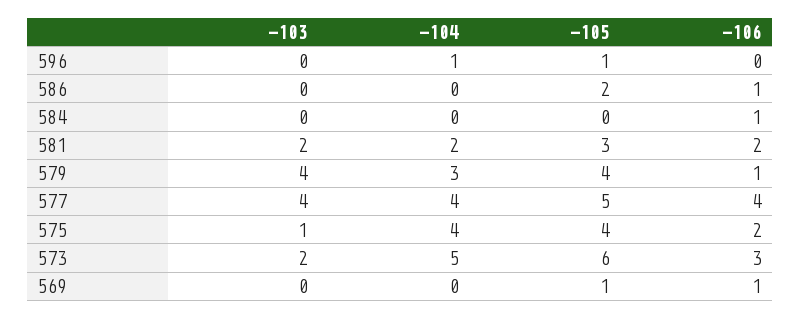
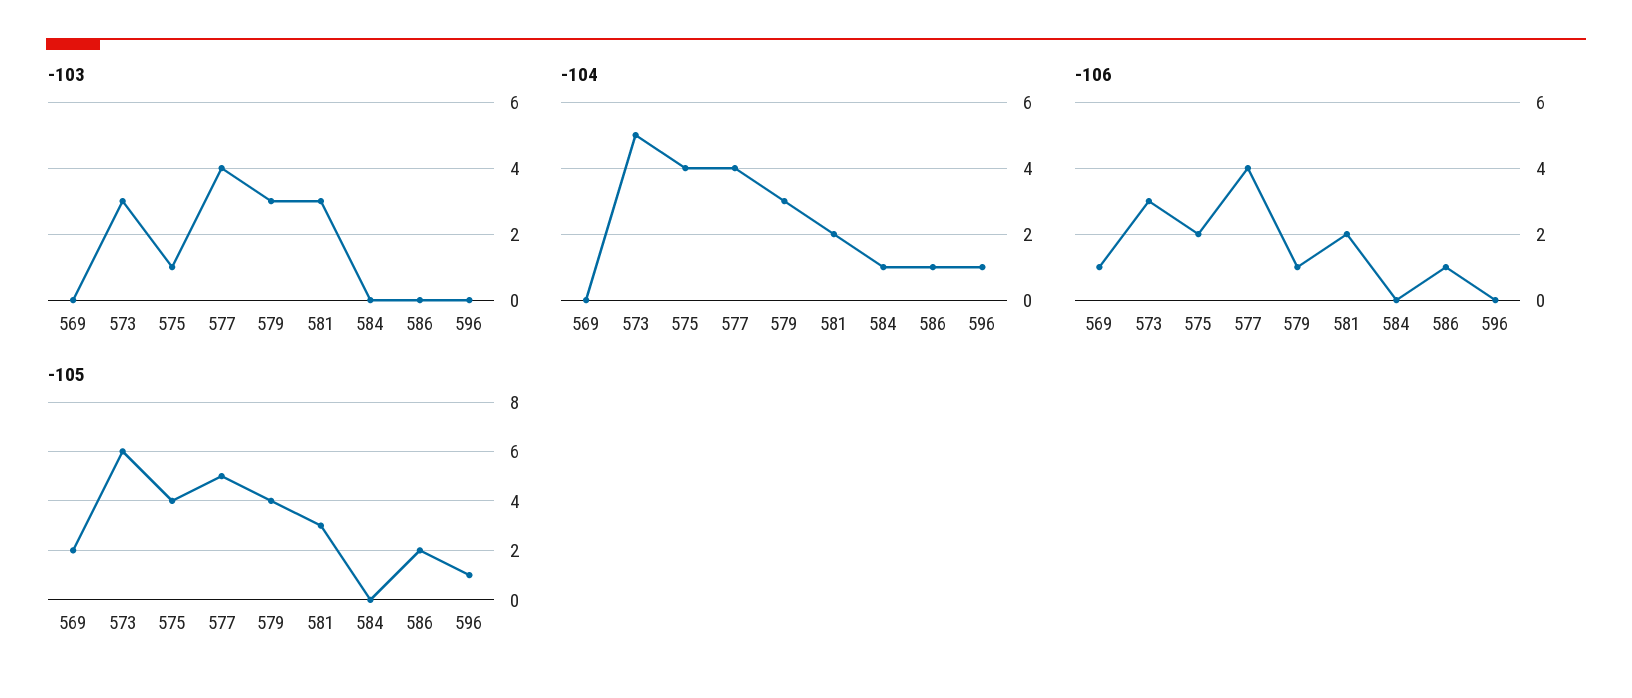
  {
    "-103": {
      "596": 0,
      "586": 0,
      "584": 0,
-     "581": 2,
+     "581": 3,
-     "579": 4,
+     "579": 3,
      "577": 4,
      "575": 1,
-     "573": 2,
+     "573": 3,
      "569": 0
    },
    "-104": {
      "596": 1,
-     "586": 0,
+     "586": 1,
-     "584": 0,
+     "584": 1,
      "581": 2,
      "579": 3,
      "577": 4,
      "575": 4,
      "573": 5,
      "569": 0
    },
    "-105": {
      "596": 1,
      "586": 2,
      "584": 0,
      "581": 3,
      "579": 4,
      "577": 5,
      "575": 4,
      "573": 6,
-     "569": 1
+     "569": 2
    },
    "-106": {
      "596": 0,
      "586": 1,
-     "584": 1,
+     "584": 0,
      "581": 2,
      "579": 1,
      "577": 4,
      "575": 2,
      "573": 3,
      "569": 1
    }
  }

